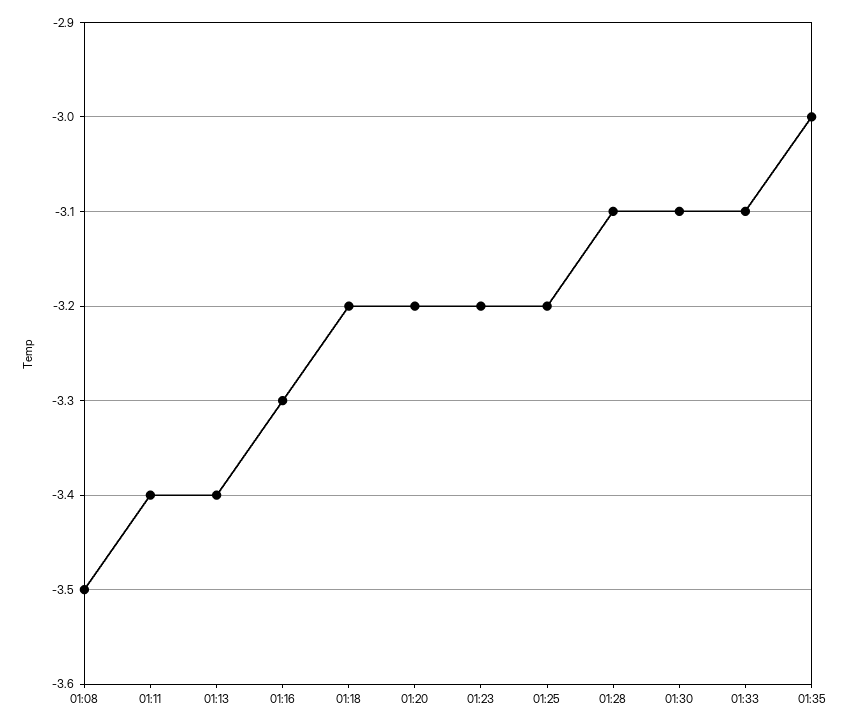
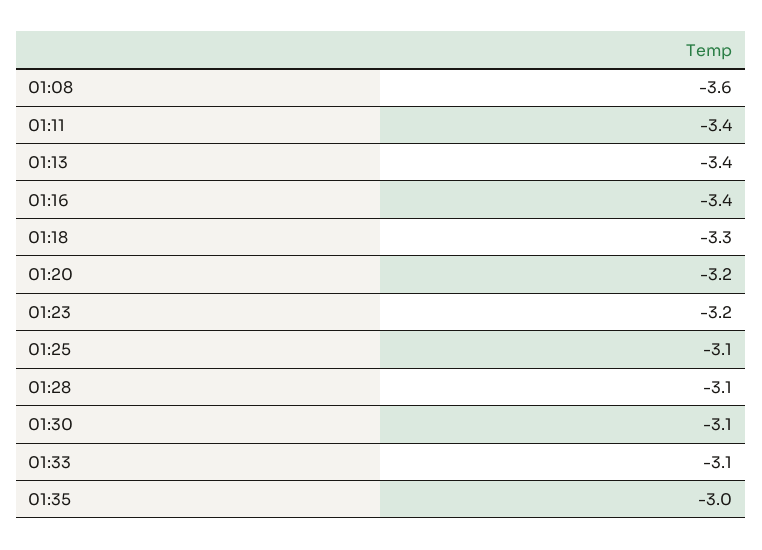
  {
-   "01:08": -3.5,
+   "01:08": -3.6,
    "01:11": -3.4,
    "01:13": -3.4,
-   "01:16": -3.3,
+   "01:16": -3.4,
-   "01:18": -3.2,
+   "01:18": -3.3,
    "01:20": -3.2,
    "01:23": -3.2,
-   "01:25": -3.2,
+   "01:25": -3.1,
    "01:28": -3.1,
    "01:30": -3.1,
    "01:33": -3.1,
    "01:35": -3
  }

